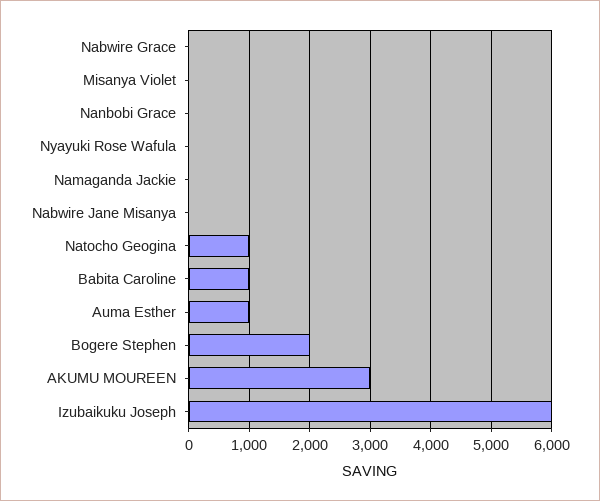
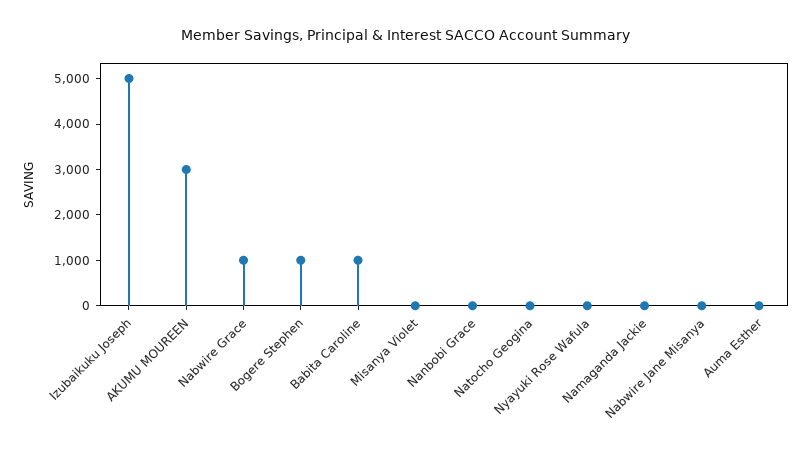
  {
-   "Nabwire Grace": 0,
+   "Nabwire Grace": 1000,
    "Misanya Violet": 0,
    "Nanbobi Grace": 0,
    "Nyayuki Rose Wafula": 0,
    "Namaganda Jackie": 0,
    "Nabwire Jane Misanya": 0,
-   "Natocho Geogina": 1000,
+   "Natocho Geogina": 0,
    "Babita Caroline": 1000,
-   "Auma Esther": 1000,
+   "Auma Esther": 0,
-   "Bogere Stephen": 2000,
+   "Bogere Stephen": 1000,
    "AKUMU MOUREEN": 3000,
-   "Izubaikuku Joseph": 6000
+   "Izubaikuku Joseph": 5000
  }

